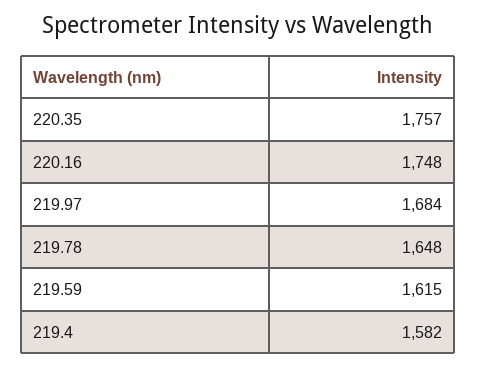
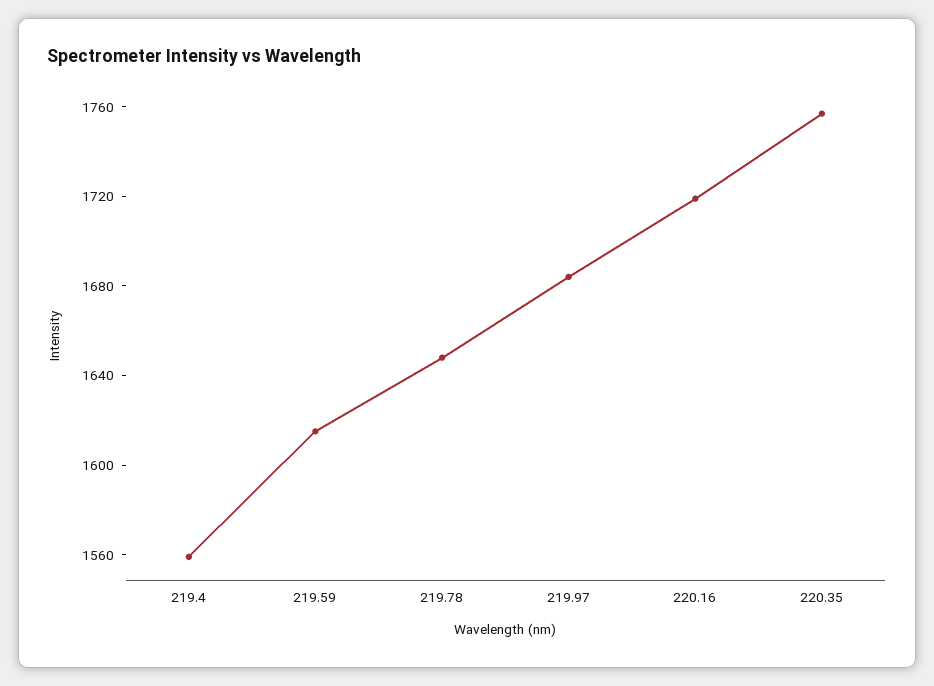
  {
    "220.35": 1757,
-   "220.16": 1748,
+   "220.16": 1720,
    "219.97": 1684,
    "219.78": 1648,
    "219.59": 1615,
-   "219.4": 1582
+   "219.4": 1560
  }

